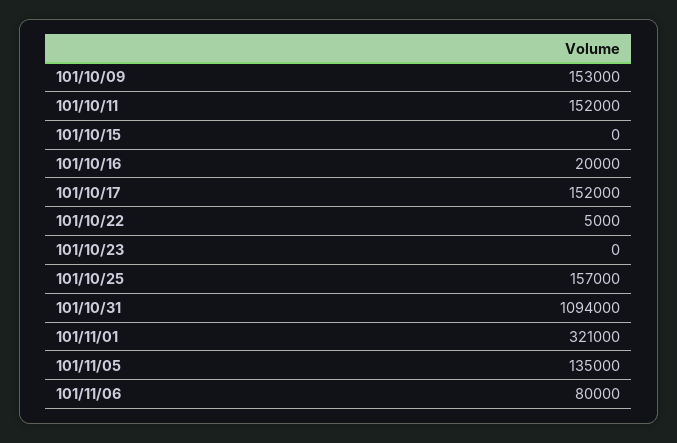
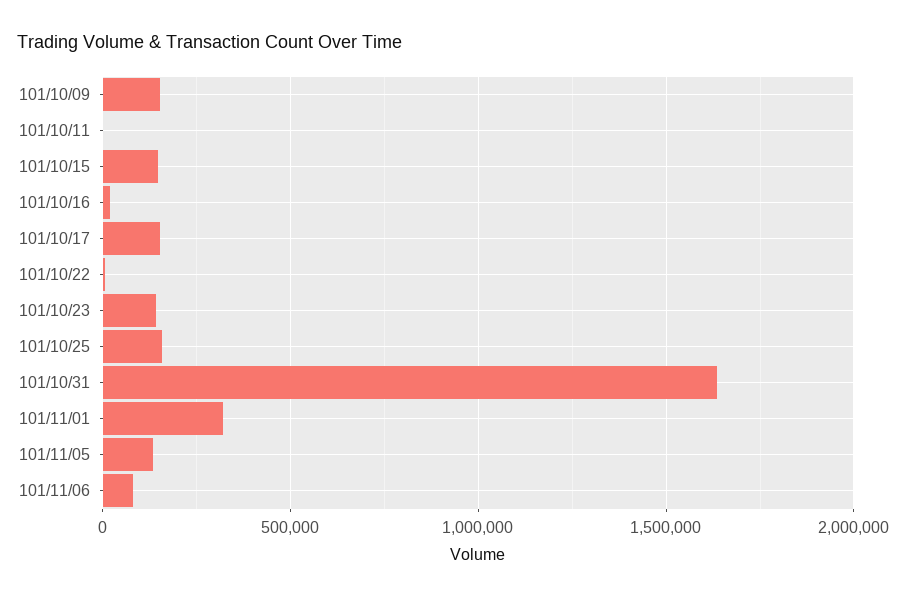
  {
    "101/10/09": 153000,
-   "101/10/11": 152000,
+   "101/10/11": 0,
-   "101/10/15": 0,
+   "101/10/15": 150000,
    "101/10/16": 20000,
    "101/10/17": 152000,
    "101/10/22": 5000,
-   "101/10/23": 0,
+   "101/10/23": 150000,
    "101/10/25": 157000,
-   "101/10/31": 1094000,
+   "101/10/31": 1650000,
    "101/11/01": 321000,
    "101/11/05": 135000,
    "101/11/06": 80000
  }

